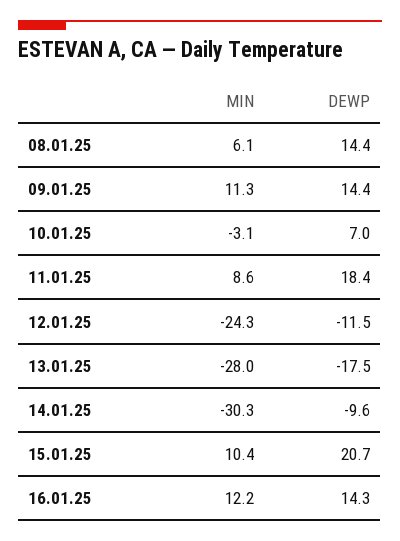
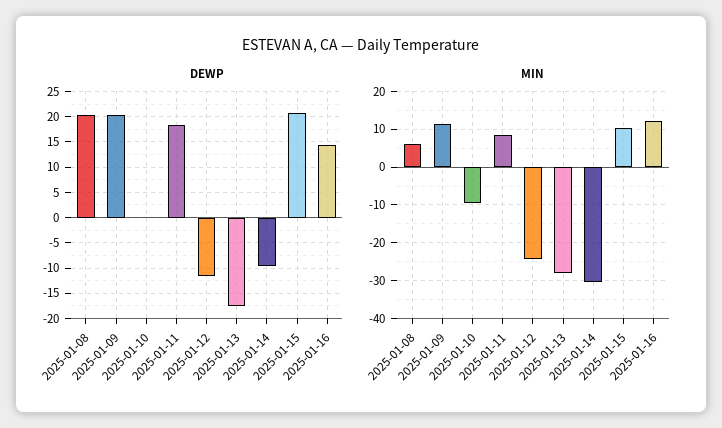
  {
    "MIN": {
      "08.01.25": 6.1,
      "09.01.25": 11.3,
-     "10.01.25": -3.1,
+     "10.01.25": -10,
      "11.01.25": 8.6,
      "12.01.25": -24.3,
      "13.01.25": -28,
      "14.01.25": -30.3,
      "15.01.25": 10.4,
      "16.01.25": 12.2
    },
    "DEWP": {
-     "08.01.25": 14.4,
+     "08.01.25": 20,
-     "09.01.25": 14.4,
+     "09.01.25": 20,
-     "10.01.25": 7,
+     "10.01.25": 0,
      "11.01.25": 18.4,
      "12.01.25": -11.5,
      "13.01.25": -17.5,
      "14.01.25": -9.6,
      "15.01.25": 20.7,
      "16.01.25": 14.3
    }
  }

